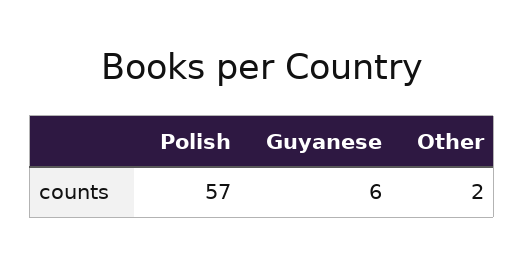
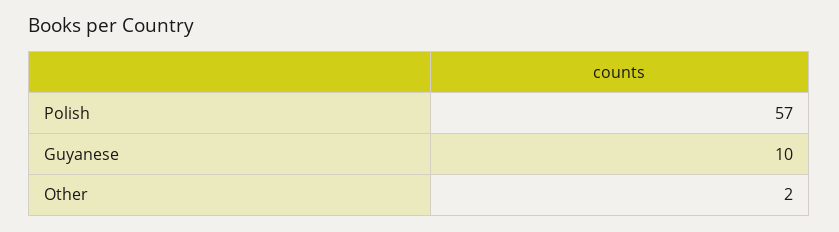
  {
    "Polish": 57,
-   "Guyanese": 6,
+   "Guyanese": 10,
    "Other": 2
  }

